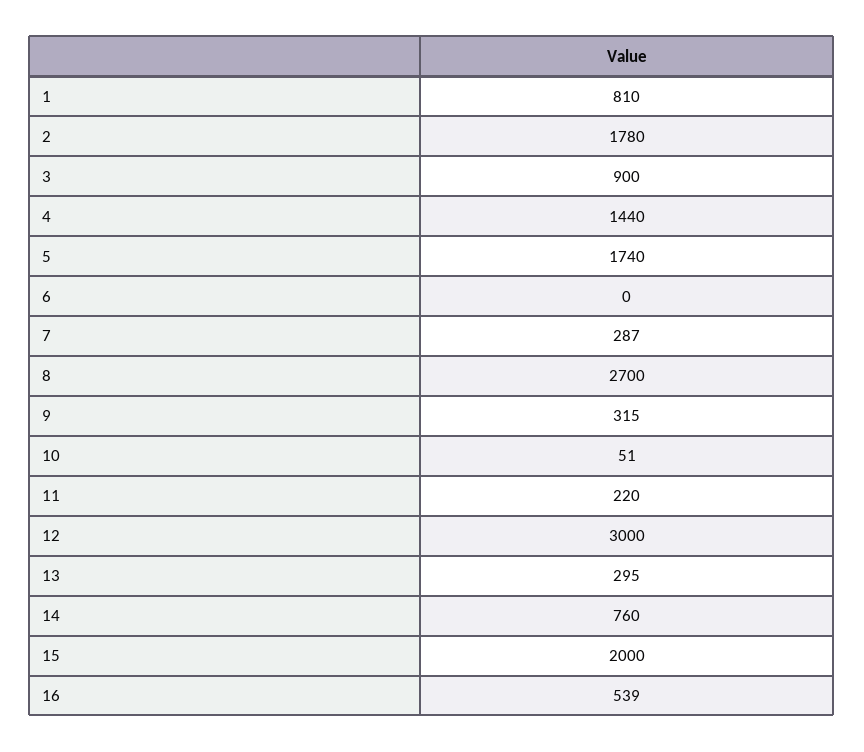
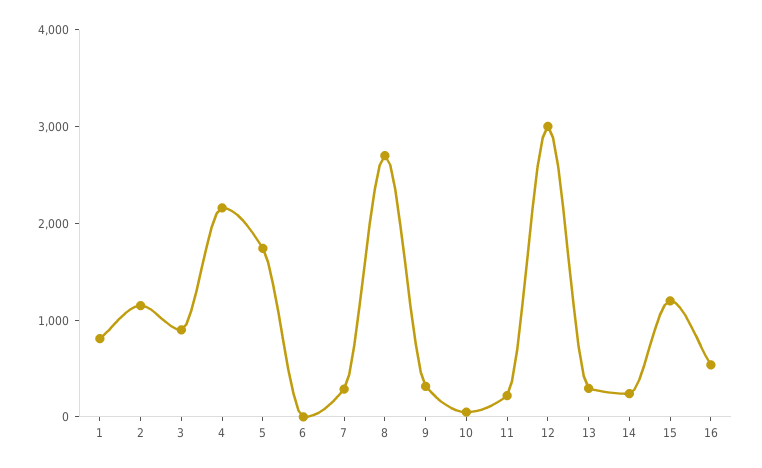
  {
    "1": 810,
-   "2": 1780,
+   "2": 1200,
    "3": 900,
-   "4": 1440,
+   "4": 2200,
    "5": 1740,
    "6": 0,
    "7": 287,
    "8": 2700,
    "9": 315,
    "10": 51,
    "11": 220,
    "12": 3000,
    "13": 295,
-   "14": 760,
+   "14": 200,
-   "15": 2000,
+   "15": 1200,
    "16": 539
  }

